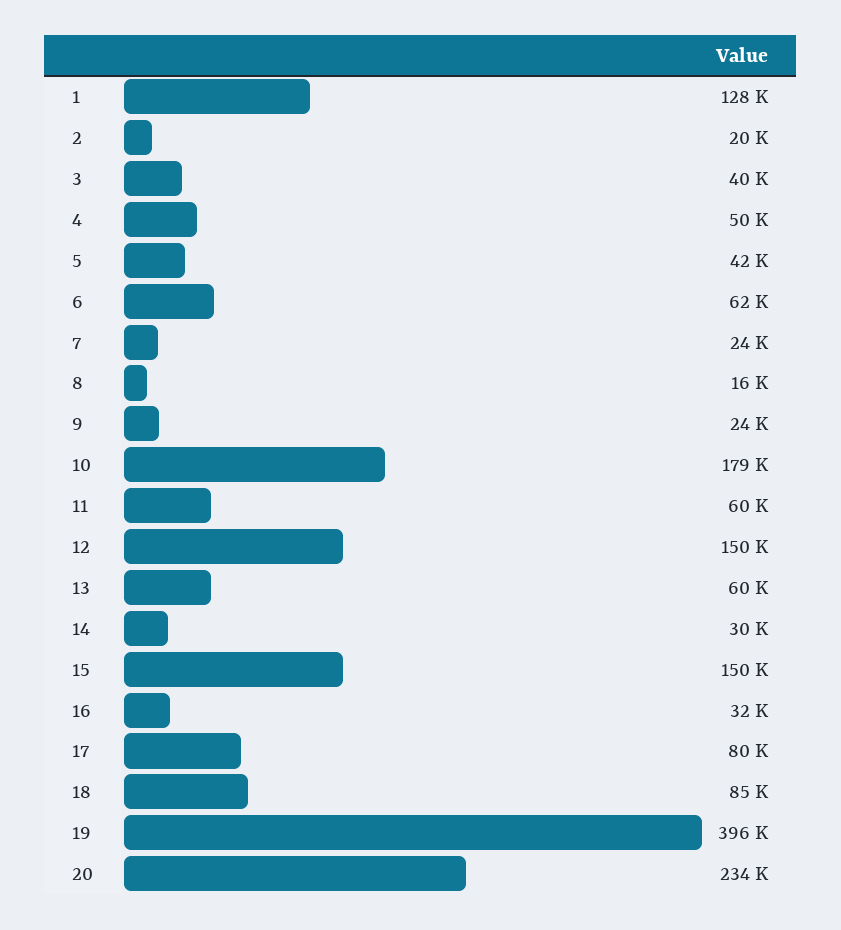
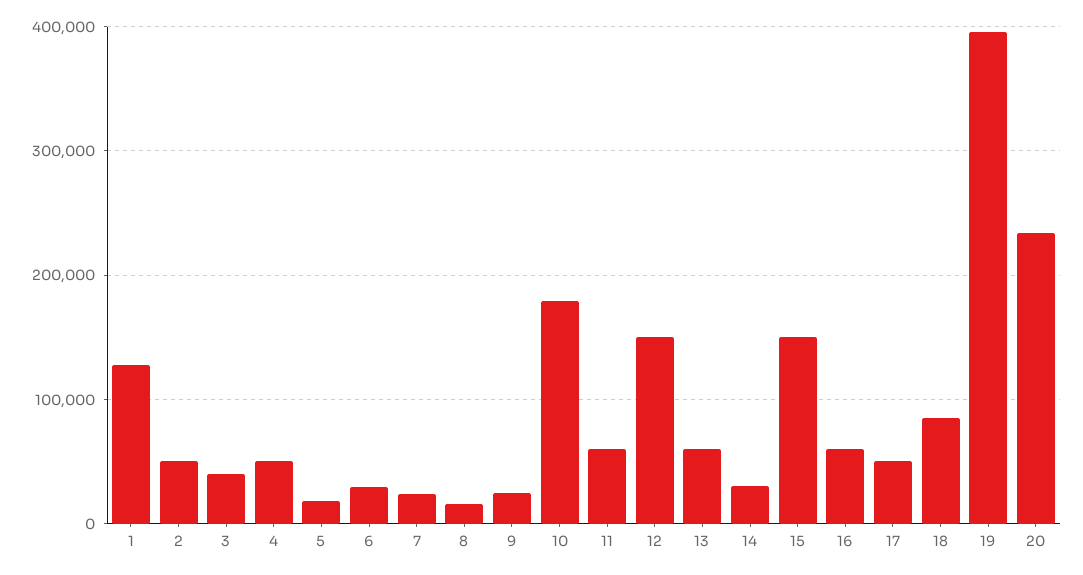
  {
    "1": 128000,
-   "2": 20000,
+   "2": 50000,
    "3": 40000,
    "4": 50000,
-   "5": 42000,
+   "5": 20000,
-   "6": 62000,
+   "6": 30000,
    "7": 24000,
    "8": 16000,
    "9": 24000,
    "10": 179000,
    "11": 60000,
    "12": 150000,
    "13": 60000,
    "14": 30000,
    "15": 150000,
-   "16": 32000,
+   "16": 60000,
-   "17": 80000,
+   "17": 50000,
    "18": 85000,
    "19": 396000,
    "20": 234000
  }

